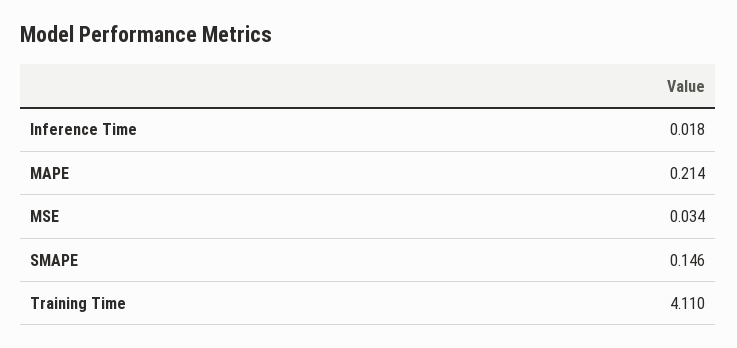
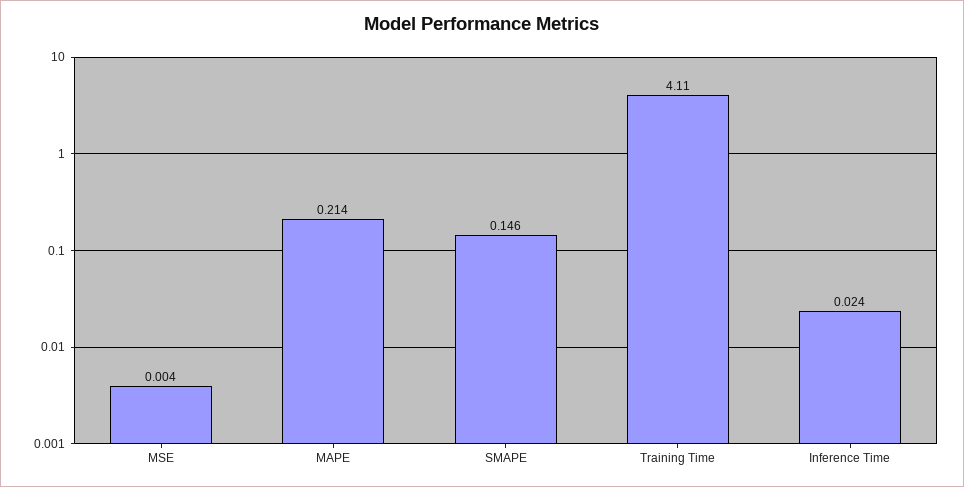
  {
-   "Inference Time": 0.018,
+   "Inference Time": 0.024,
    "MAPE": 0.214,
-   "MSE": 0.034,
+   "MSE": 0.004,
    "SMAPE": 0.146,
    "Training Time": 4.11
  }

